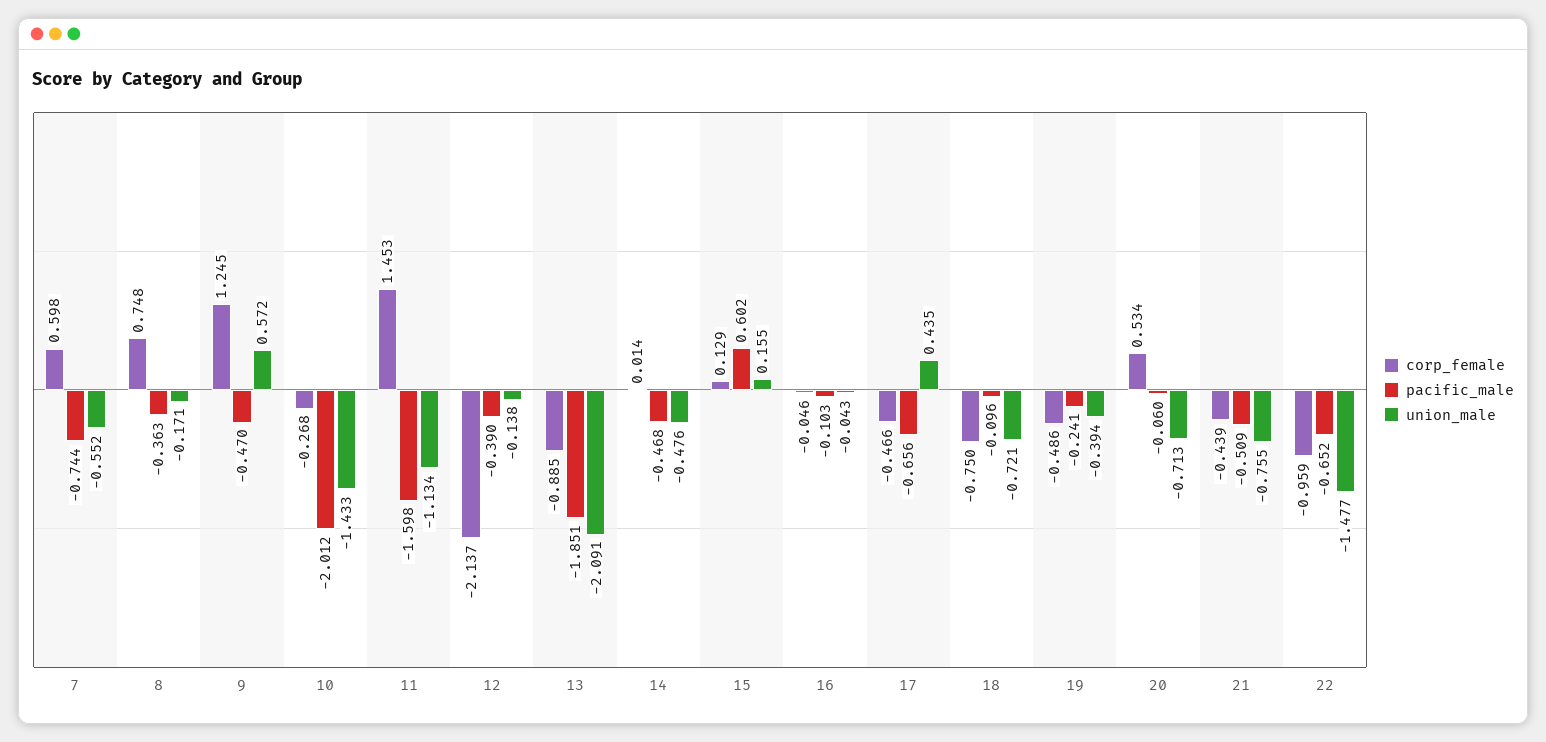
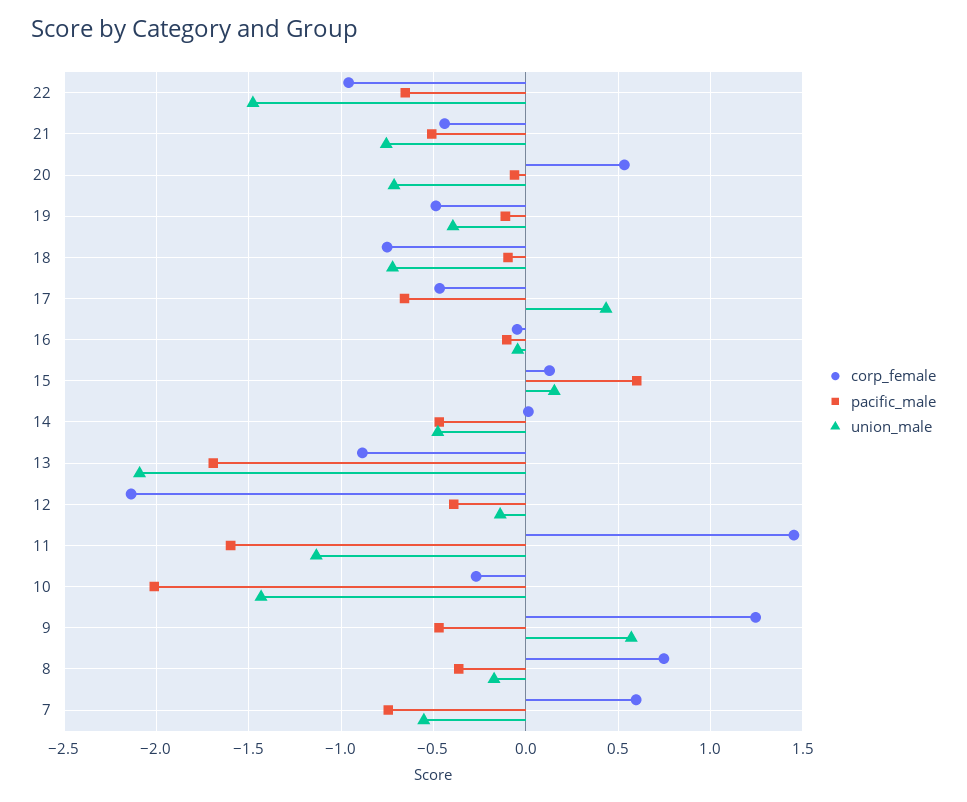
  {
    "corp_female": {
      "7": 0.598,
      "8": 0.748,
      "9": 1.245,
      "10": -0.268,
      "11": 1.453,
      "12": -2.137,
      "13": -0.885,
      "14": 0.014,
      "15": 0.129,
      "16": -0.046,
      "17": -0.466,
      "18": -0.75,
      "19": -0.486,
      "20": 0.534,
      "21": -0.439,
      "22": -0.959
    },
    "pacific_male": {
      "7": -0.744,
      "8": -0.363,
      "9": -0.47,
      "10": -2.012,
      "11": -1.598,
      "12": -0.39,
-     "13": -1.851,
+     "13": -1.7,
      "14": -0.468,
      "15": 0.602,
      "16": -0.103,
      "17": -0.656,
      "18": -0.096,
-     "19": -0.241,
+     "19": -0.1,
      "20": -0.06,
      "21": -0.509,
      "22": -0.652
    },
    "union_male": {
      "7": -0.552,
      "8": -0.171,
      "9": 0.572,
      "10": -1.433,
      "11": -1.134,
      "12": -0.138,
      "13": -2.091,
      "14": -0.476,
      "15": 0.155,
      "16": -0.043,
      "17": 0.435,
      "18": -0.721,
      "19": -0.394,
      "20": -0.713,
      "21": -0.755,
      "22": -1.477
    }
  }

